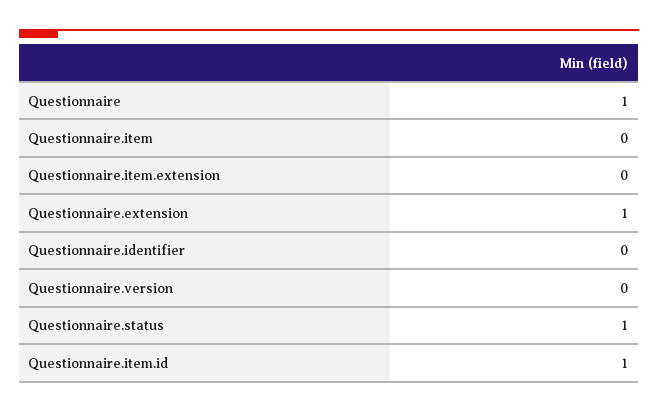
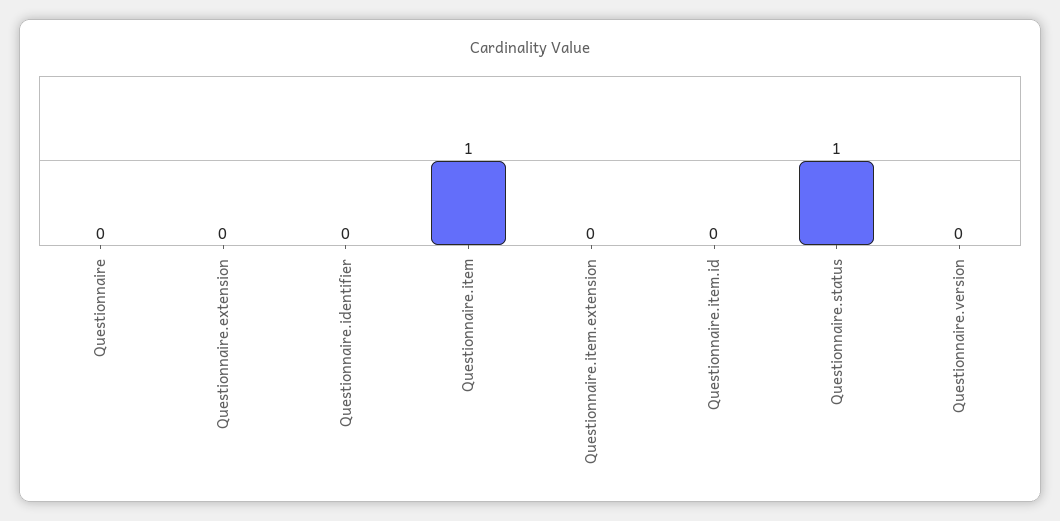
  {
-   "Questionnaire": 1,
+   "Questionnaire": 0,
-   "Questionnaire.item": 0,
+   "Questionnaire.item": 1,
    "Questionnaire.item.extension": 0,
-   "Questionnaire.extension": 1,
+   "Questionnaire.extension": 0,
    "Questionnaire.identifier": 0,
    "Questionnaire.version": 0,
    "Questionnaire.status": 1,
-   "Questionnaire.item.id": 1
+   "Questionnaire.item.id": 0
  }

